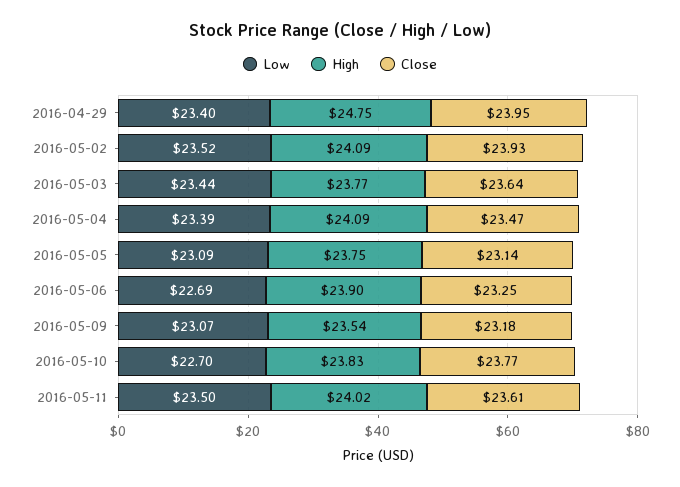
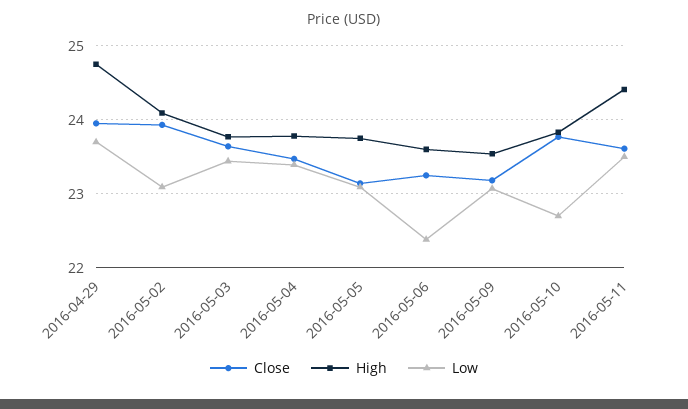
  {
    "Low": {
-     "2016-04-29": 23.4,
+     "2016-04-29": 23.7,
-     "2016-05-02": 23.52,
+     "2016-05-02": 23.1,
      "2016-05-03": 23.44,
      "2016-05-04": 23.39,
      "2016-05-05": 23.09,
-     "2016-05-06": 22.69,
+     "2016-05-06": 22.4,
      "2016-05-09": 23.07,
      "2016-05-10": 22.7,
      "2016-05-11": 23.5
    },
    "High": {
      "2016-04-29": 24.75,
      "2016-05-02": 24.09,
      "2016-05-03": 23.77,
-     "2016-05-04": 24.09,
+     "2016-05-04": 23.8,
      "2016-05-05": 23.75,
-     "2016-05-06": 23.9,
+     "2016-05-06": 23.6,
      "2016-05-09": 23.54,
      "2016-05-10": 23.83,
-     "2016-05-11": 24.02
+     "2016-05-11": 24.4
    },
    "Close": {
      "2016-04-29": 23.95,
      "2016-05-02": 23.93,
      "2016-05-03": 23.64,
      "2016-05-04": 23.47,
      "2016-05-05": 23.14,
      "2016-05-06": 23.25,
      "2016-05-09": 23.18,
      "2016-05-10": 23.77,
      "2016-05-11": 23.61
    }
  }

